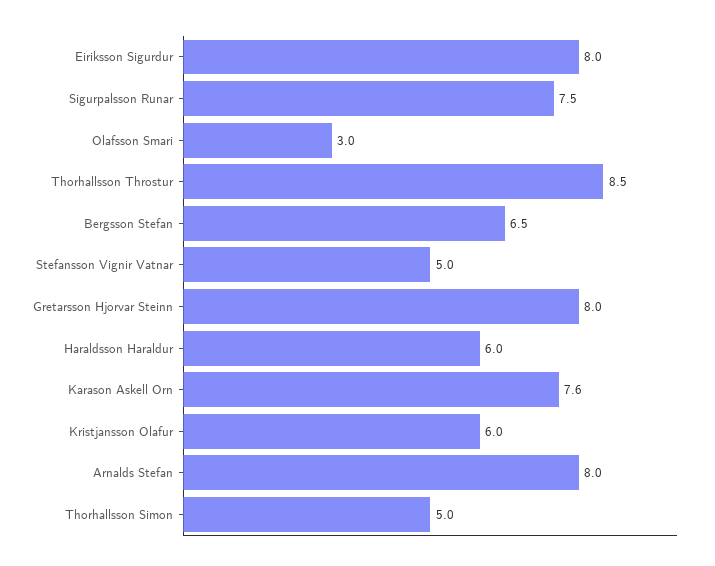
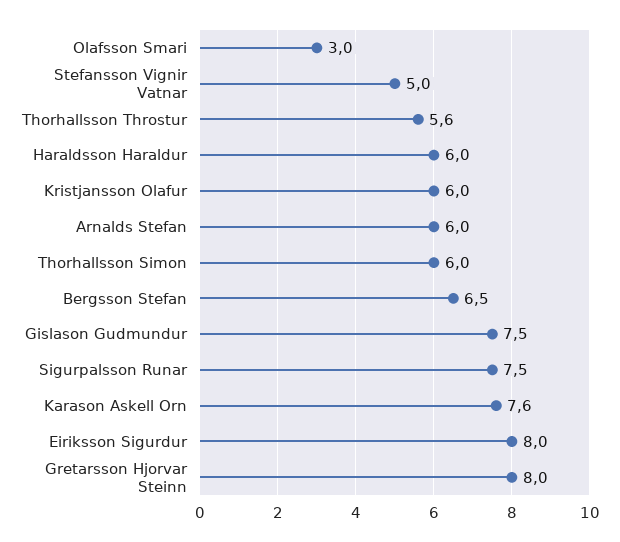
  {
    "Eiriksson Sigurdur": 8,
    "Sigurpalsson Runar": 7.5,
    "Olafsson Smari": 3,
-   "Thorhallsson Throstur": 8.5,
+   "Thorhallsson Throstur": 5.6,
    "Bergsson Stefan": 6.5,
    "Stefansson Vignir Vatnar": 5,
    "Gretarsson Hjorvar Steinn": 8,
    "Haraldsson Haraldur": 6,
    "Karason Askell Orn": 7.6,
    "Kristjansson Olafur": 6,
-   "Arnalds Stefan": 8,
+   "Arnalds Stefan": 6,
-   "Thorhallsson Simon": 5
+   "Thorhallsson Simon": 6,
+   "Gislason Gudmundur": 7.5
  }

